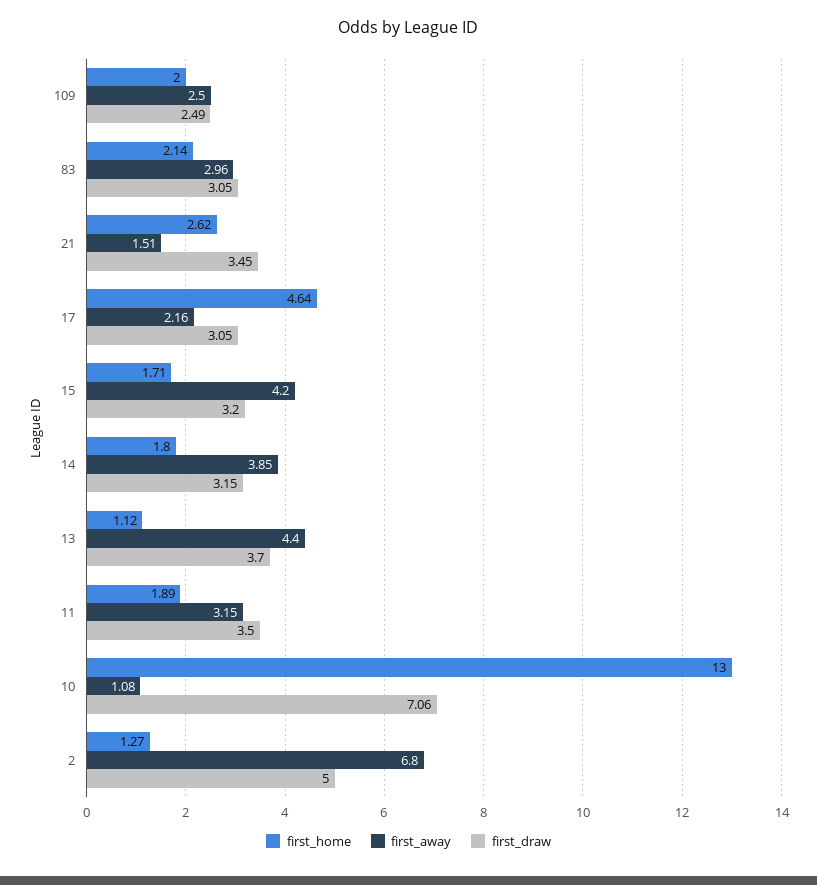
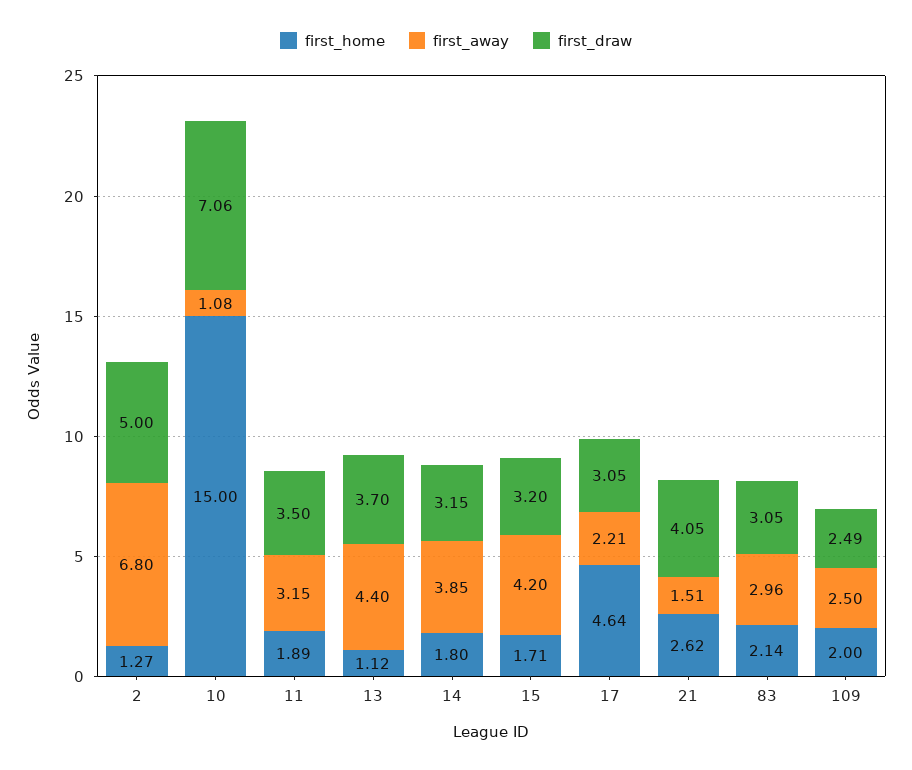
  {
    "first_home": {
      "109": 2,
      "83": 2.14,
      "21": 2.62,
      "17": 4.64,
      "15": 1.71,
      "14": 1.8,
      "13": 1.12,
      "11": 1.89,
-     "10": 13,
+     "10": 15,
      "2": 1.27
    },
    "first_away": {
      "109": 2.5,
      "83": 2.96,
      "21": 1.51,
-     "17": 2.16,
+     "17": 2.21,
      "15": 4.2,
      "14": 3.85,
      "13": 4.4,
      "11": 3.15,
      "10": 1.08,
      "2": 6.8
    },
    "first_draw": {
      "109": 2.49,
      "83": 3.05,
-     "21": 3.45,
+     "21": 4.05,
      "17": 3.05,
      "15": 3.2,
      "14": 3.15,
      "13": 3.7,
      "11": 3.5,
      "10": 7.06,
      "2": 5
    }
  }

